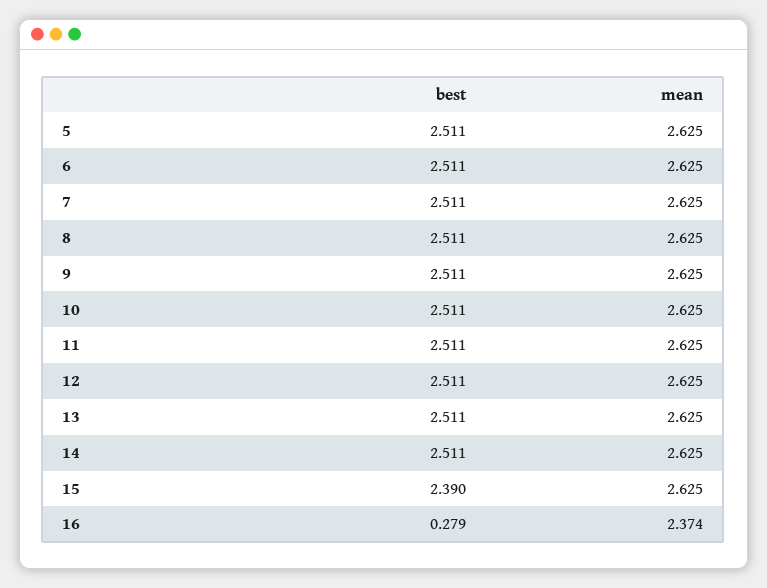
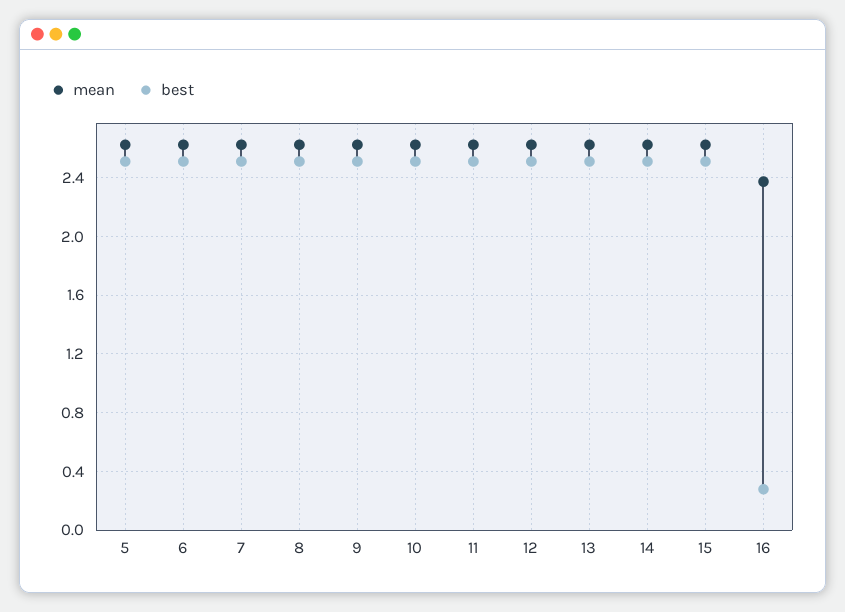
  {
    "best": {
      "5": 2.511,
      "6": 2.511,
      "7": 2.511,
      "8": 2.511,
      "9": 2.511,
      "10": 2.511,
      "11": 2.511,
      "12": 2.511,
      "13": 2.511,
      "14": 2.511,
-     "15": 2.39,
+     "15": 2.5,
      "16": 0.279
    },
    "mean": {
      "5": 2.625,
      "6": 2.625,
      "7": 2.625,
      "8": 2.625,
      "9": 2.625,
      "10": 2.625,
      "11": 2.625,
      "12": 2.625,
      "13": 2.625,
      "14": 2.625,
      "15": 2.625,
      "16": 2.374
    }
  }

